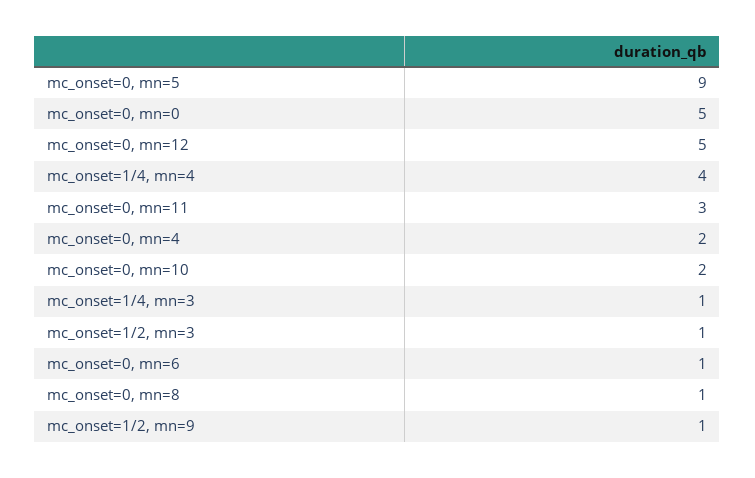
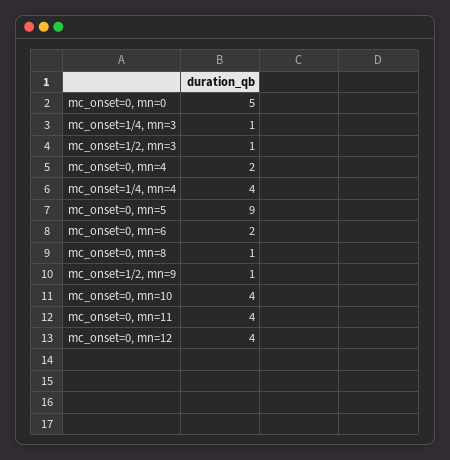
  {
    "mc_onset=0, mn=5": 9,
    "mc_onset=0, mn=0": 5,
-   "mc_onset=0, mn=12": 5,
+   "mc_onset=0, mn=12": 4,
    "mc_onset=1/4, mn=4": 4,
-   "mc_onset=0, mn=11": 3,
+   "mc_onset=0, mn=11": 4,
    "mc_onset=0, mn=4": 2,
-   "mc_onset=0, mn=10": 2,
+   "mc_onset=0, mn=10": 4,
    "mc_onset=1/4, mn=3": 1,
    "mc_onset=1/2, mn=3": 1,
-   "mc_onset=0, mn=6": 1,
+   "mc_onset=0, mn=6": 2,
    "mc_onset=0, mn=8": 1,
    "mc_onset=1/2, mn=9": 1
  }

